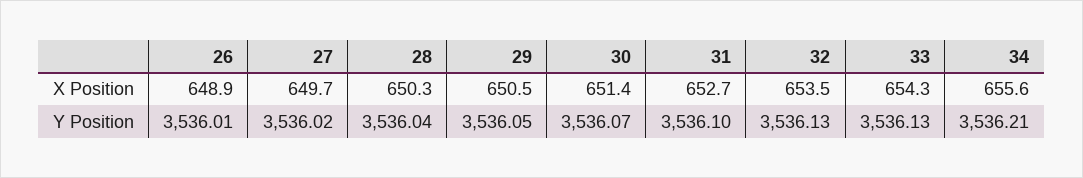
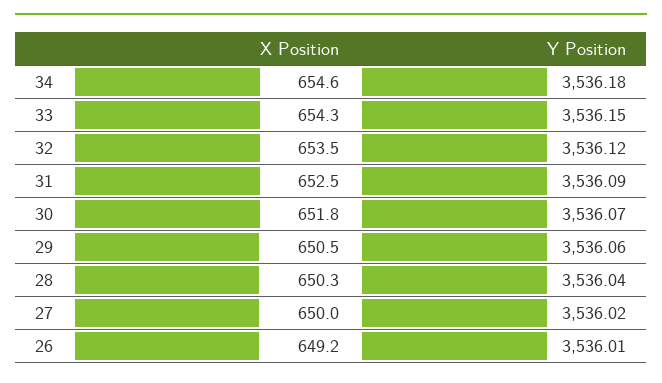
  {
    "26": {
-     "X Position": 648.9,
+     "X Position": 649.2,
      "Y Position": 3536.01
    },
    "27": {
-     "X Position": 649.7,
+     "X Position": 650,
      "Y Position": 3536.02
    },
    "28": {
      "X Position": 650.3,
      "Y Position": 3536.04
    },
    "29": {
      "X Position": 650.5,
-     "Y Position": 3536.05
+     "Y Position": 3536.06
    },
    "30": {
-     "X Position": 651.4,
+     "X Position": 651.8,
      "Y Position": 3536.07
    },
    "31": {
-     "X Position": 652.7,
+     "X Position": 652.5,
-     "Y Position": 3536.1
+     "Y Position": 3536.09
    },
    "32": {
      "X Position": 653.5,
-     "Y Position": 3536.13
+     "Y Position": 3536.12
    },
    "33": {
      "X Position": 654.3,
-     "Y Position": 3536.13
+     "Y Position": 3536.15
    },
    "34": {
-     "X Position": 655.6,
+     "X Position": 654.6,
-     "Y Position": 3536.21
+     "Y Position": 3536.18
    }
  }

